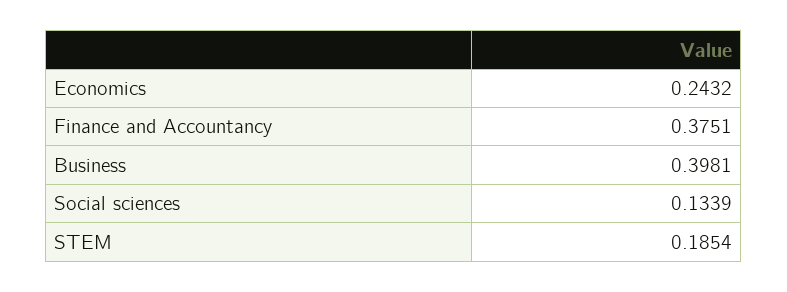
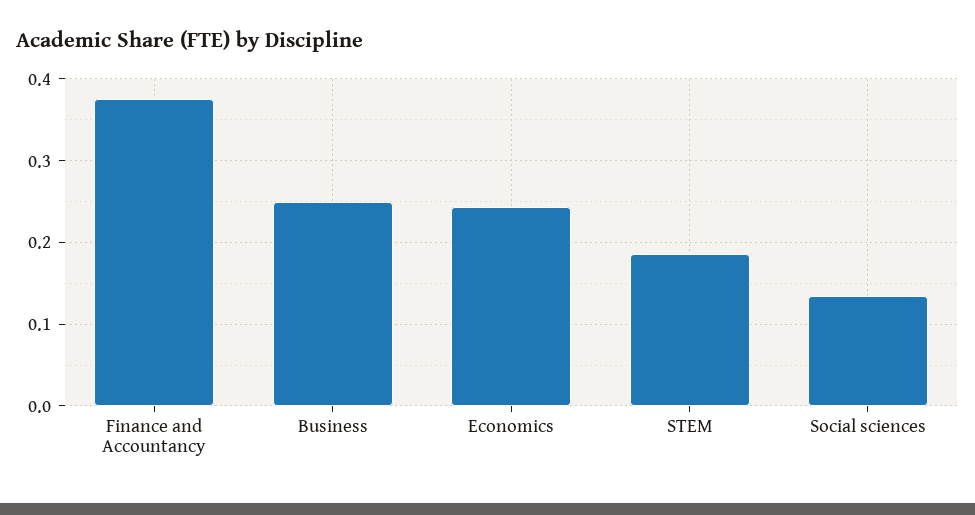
  {
    "Economics": 0.2432,
    "Finance and Accountancy": 0.3751,
-   "Business": 0.3981,
+   "Business": 0.25,
    "Social sciences": 0.1339,
    "STEM": 0.1854
  }

